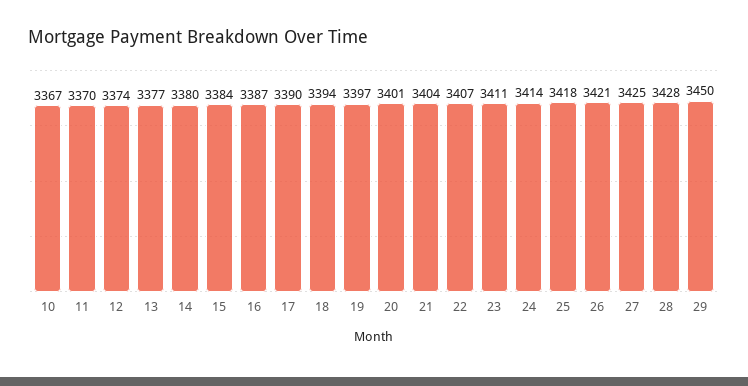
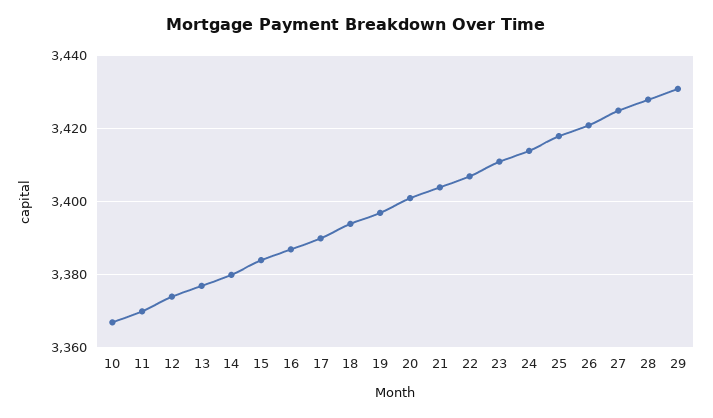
  {
    "10": 3367,
    "11": 3370,
    "12": 3374,
    "13": 3377,
    "14": 3380,
    "15": 3384,
    "16": 3387,
    "17": 3390,
    "18": 3394,
    "19": 3397,
    "20": 3401,
    "21": 3404,
    "22": 3407,
    "23": 3411,
    "24": 3414,
    "25": 3418,
    "26": 3421,
    "27": 3425,
    "28": 3428,
-   "29": 3450
+   "29": 3430
  }

